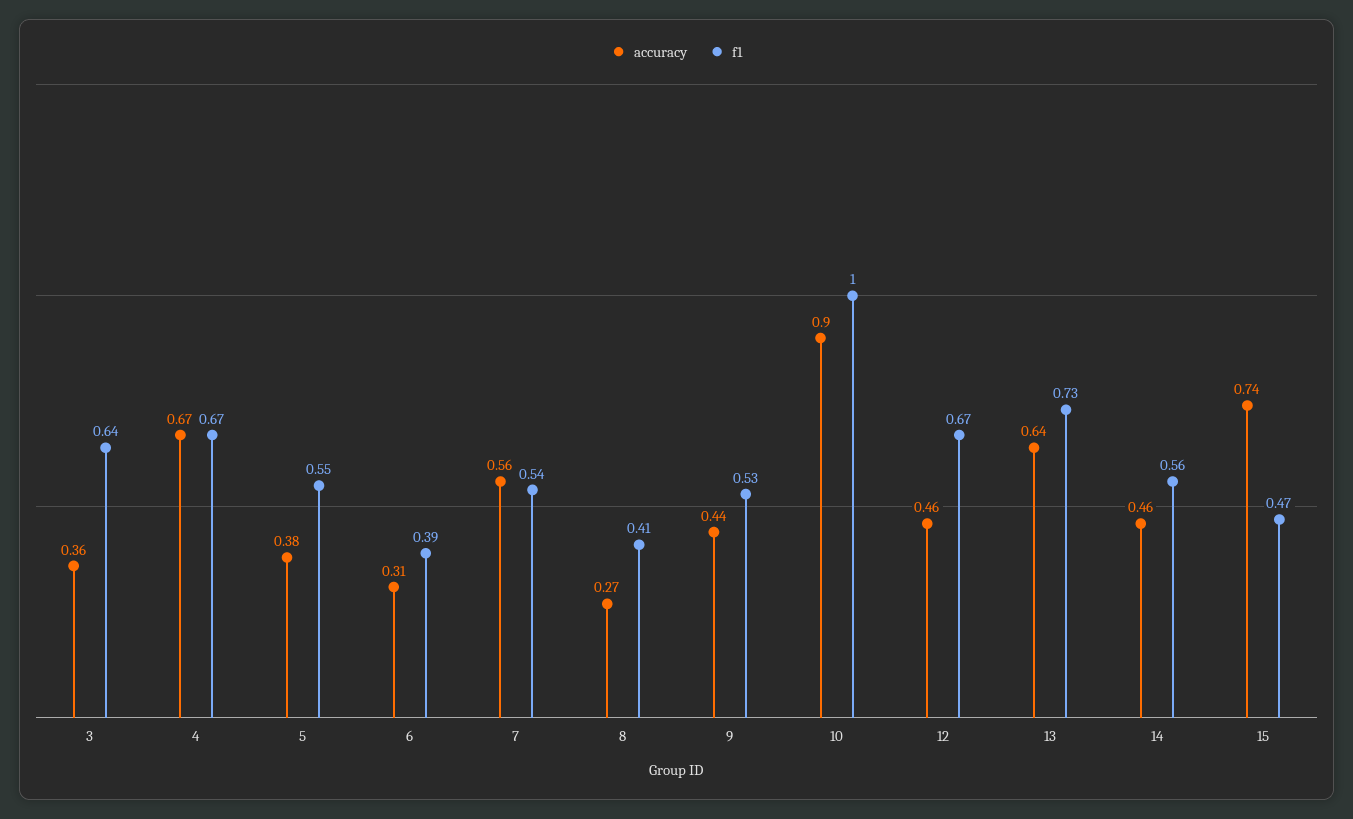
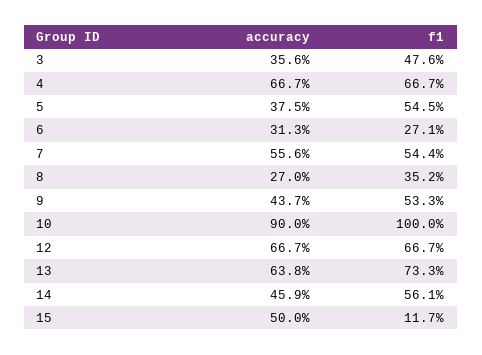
  {
    "accuracy": {
      "3": 0.356,
      "4": 0.667,
      "5": 0.375,
      "6": 0.313,
      "7": 0.556,
      "8": 0.27,
      "9": 0.437,
      "10": 0.9,
-     "12": 0.46,
+     "12": 0.667,
      "13": 0.638,
      "14": 0.459,
-     "15": 0.74
+     "15": 0.5
    },
    "f1": {
-     "3": 0.64,
+     "3": 0.476,
      "4": 0.667,
      "5": 0.545,
-     "6": 0.39,
+     "6": 0.271,
      "7": 0.544,
-     "8": 0.41,
+     "8": 0.352,
      "9": 0.533,
      "10": 1,
      "12": 0.667,
      "13": 0.733,
      "14": 0.561,
-     "15": 0.47
+     "15": 0.117
    }
  }

